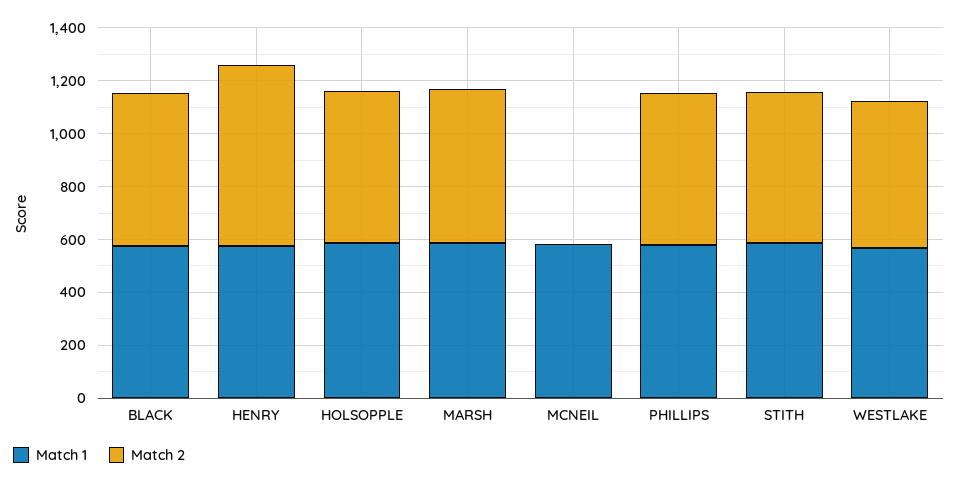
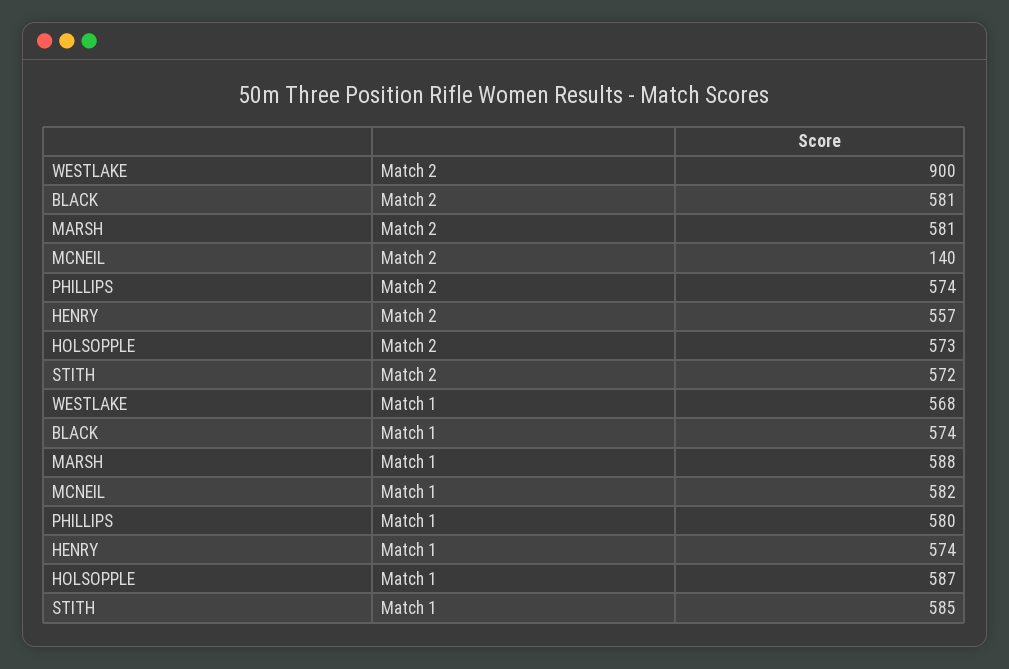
  {
    "Match 1": {
      "BLACK": 574,
      "HENRY": 574,
      "HOLSOPPLE": 587,
      "MARSH": 588,
      "MCNEIL": 582,
      "PHILLIPS": 580,
      "STITH": 585,
      "WESTLAKE": 568
    },
    "Match 2": {
      "BLACK": 581,
-     "HENRY": 700,
+     "HENRY": 557,
      "HOLSOPPLE": 573,
      "MARSH": 581,
-     "MCNEIL": 0,
+     "MCNEIL": 140,
      "PHILLIPS": 574,
      "STITH": 572,
-     "WESTLAKE": 550
+     "WESTLAKE": 900
    }
  }

